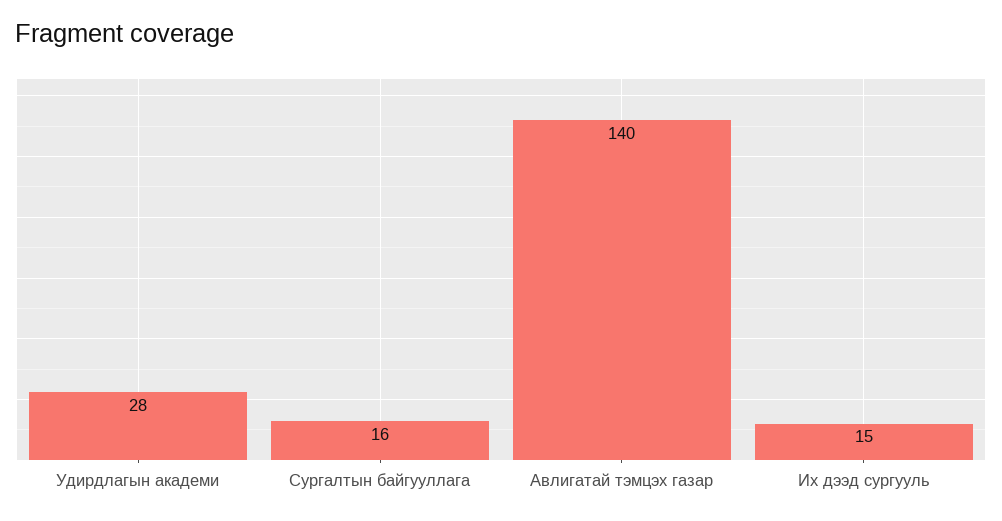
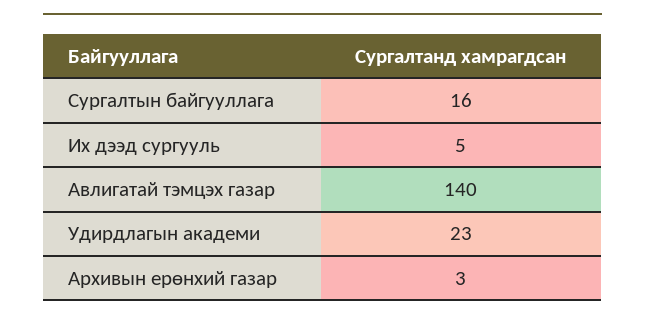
  {
-   "Удирдлагын академи": 28,
+   "Удирдлагын академи": 23,
    "Сургалтын байгууллага": 16,
    "Авлигатай тэмцэх газар": 140,
-   "Их дээд сургууль": 15
+   "Их дээд сургууль": 5,
+   "Архивын ерөнхий газар": 3
  }

